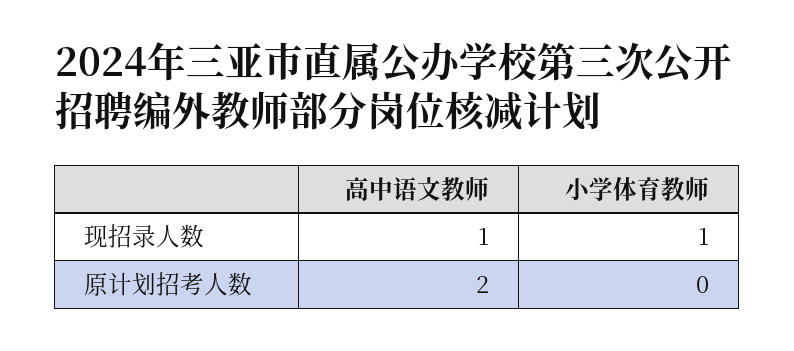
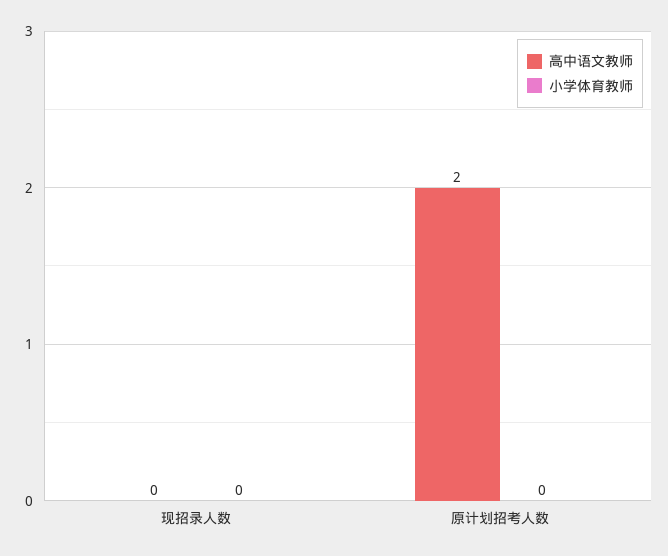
  {
    "高中语文教师": {
-     "现招录人数": 1,
+     "现招录人数": 0,
      "原计划招考人数": 2
    },
    "小学体育教师": {
-     "现招录人数": 1,
+     "现招录人数": 0,
      "原计划招考人数": 0
    }
  }

